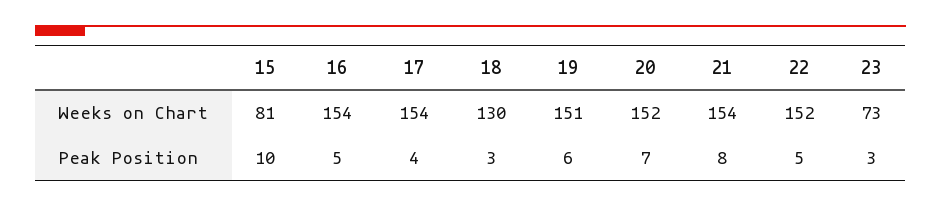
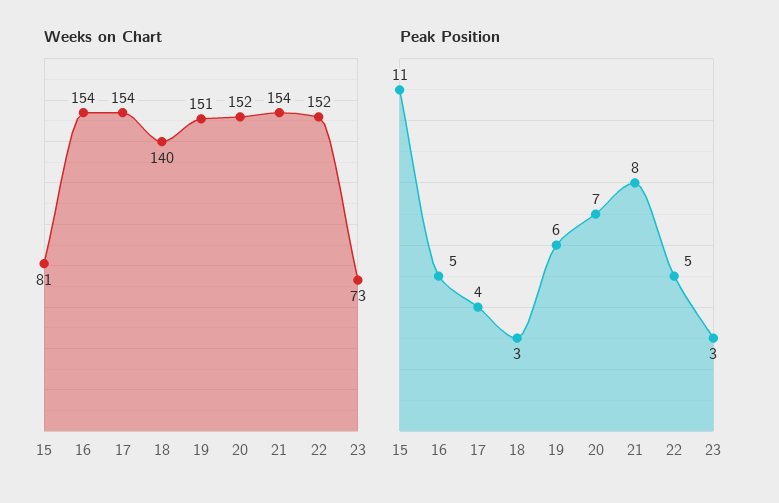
  {
    "Weeks on Chart": {
      "15": 81,
      "16": 154,
      "17": 154,
-     "18": 130,
+     "18": 140,
      "19": 151,
      "20": 152,
      "21": 154,
      "22": 152,
      "23": 73
    },
    "Peak Position": {
-     "15": 10,
+     "15": 11,
      "16": 5,
      "17": 4,
      "18": 3,
      "19": 6,
      "20": 7,
      "21": 8,
      "22": 5,
      "23": 3
    }
  }

